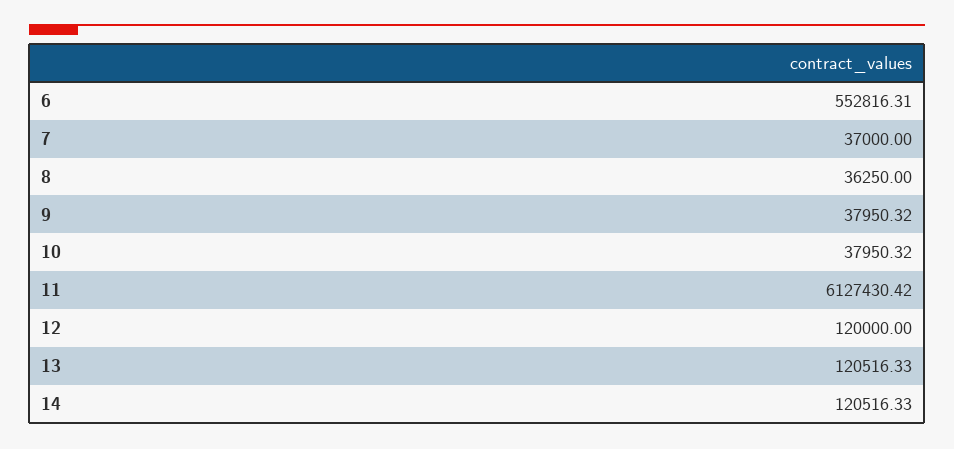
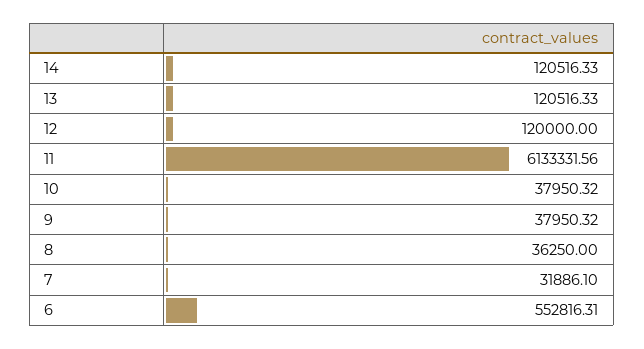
  {
    "6": 552816.31,
-   "7": 37000,
+   "7": 31886.1,
    "8": 36250,
    "9": 37950.32,
    "10": 37950.32,
-   "11": 6127430.42,
+   "11": 6133331.56,
    "12": 120000,
    "13": 120516.33,
    "14": 120516.33
  }

